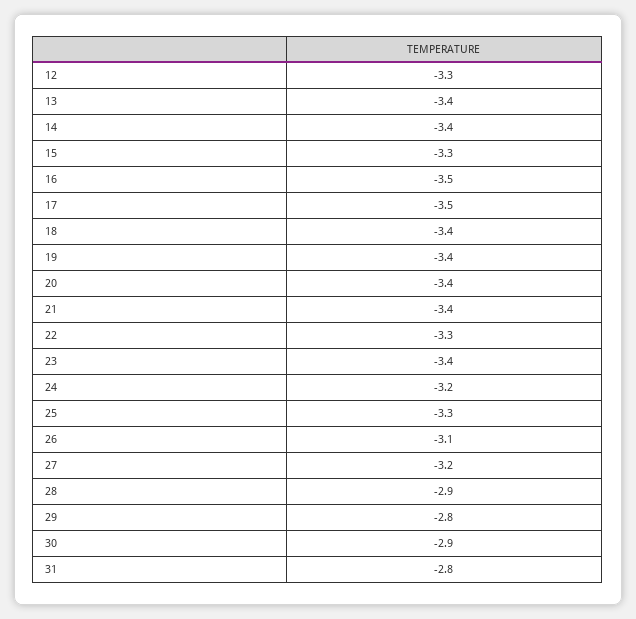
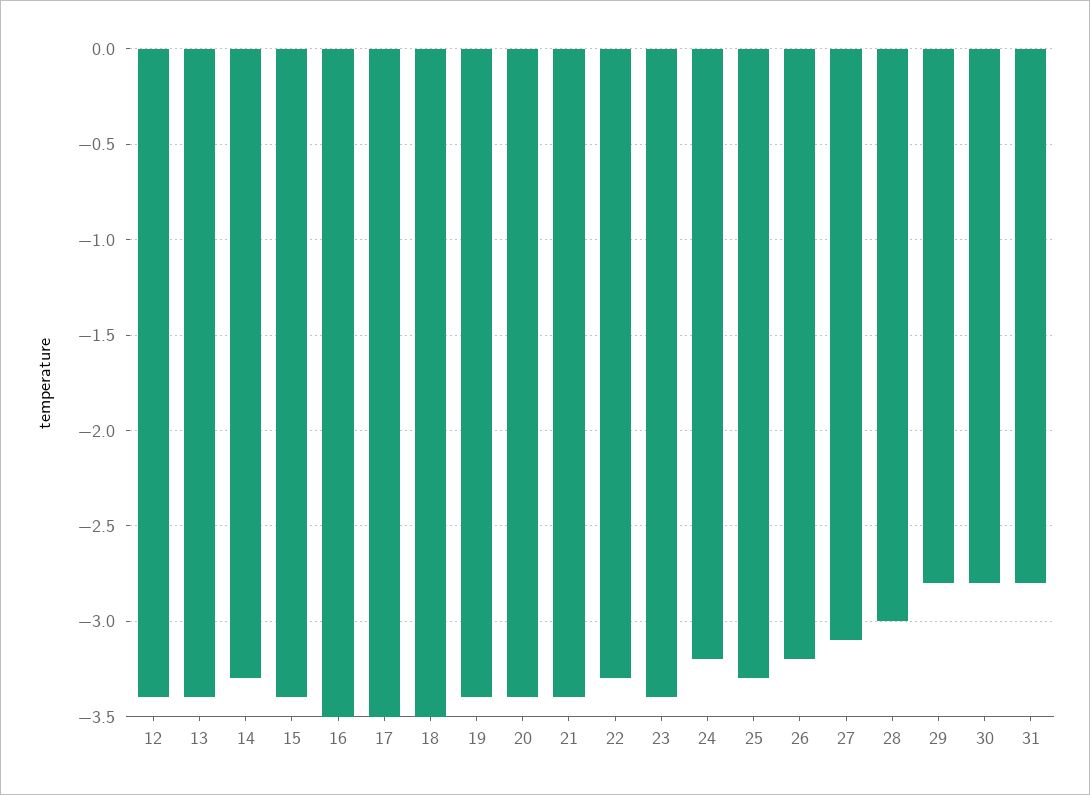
  {
-   "12": -3.3,
+   "12": -3.4,
    "13": -3.4,
-   "14": -3.4,
+   "14": -3.3,
-   "15": -3.3,
+   "15": -3.4,
    "16": -3.5,
    "17": -3.5,
-   "18": -3.4,
+   "18": -3.5,
    "19": -3.4,
    "20": -3.4,
    "21": -3.4,
    "22": -3.3,
    "23": -3.4,
    "24": -3.2,
    "25": -3.3,
-   "26": -3.1,
+   "26": -3.2,
-   "27": -3.2,
+   "27": -3.1,
-   "28": -2.9,
+   "28": -3,
    "29": -2.8,
-   "30": -2.9,
+   "30": -2.8,
    "31": -2.8
  }

